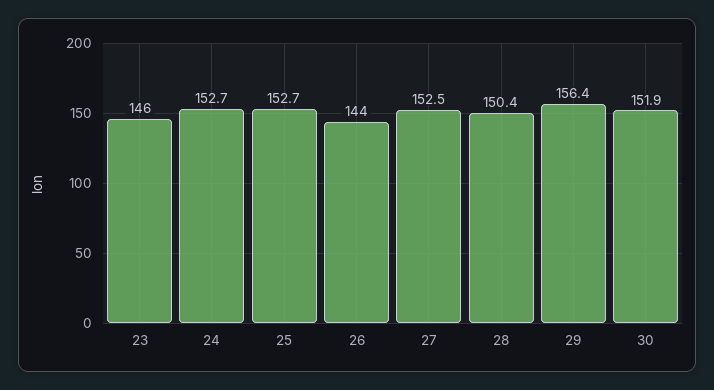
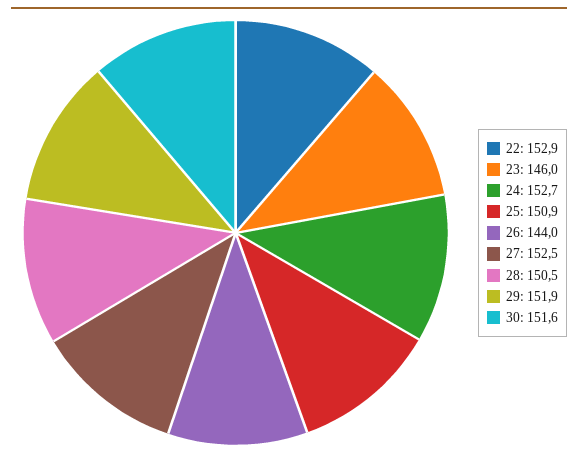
  {
    "23": 146,
    "24": 152.7,
-   "25": 152.7,
+   "25": 150.9,
    "26": 144,
    "27": 152.5,
-   "28": 150.4,
+   "28": 150.5,
-   "29": 156.4,
+   "29": 151.9,
-   "30": 151.9
+   "30": 151.6,
+   "22": 152.9
  }

